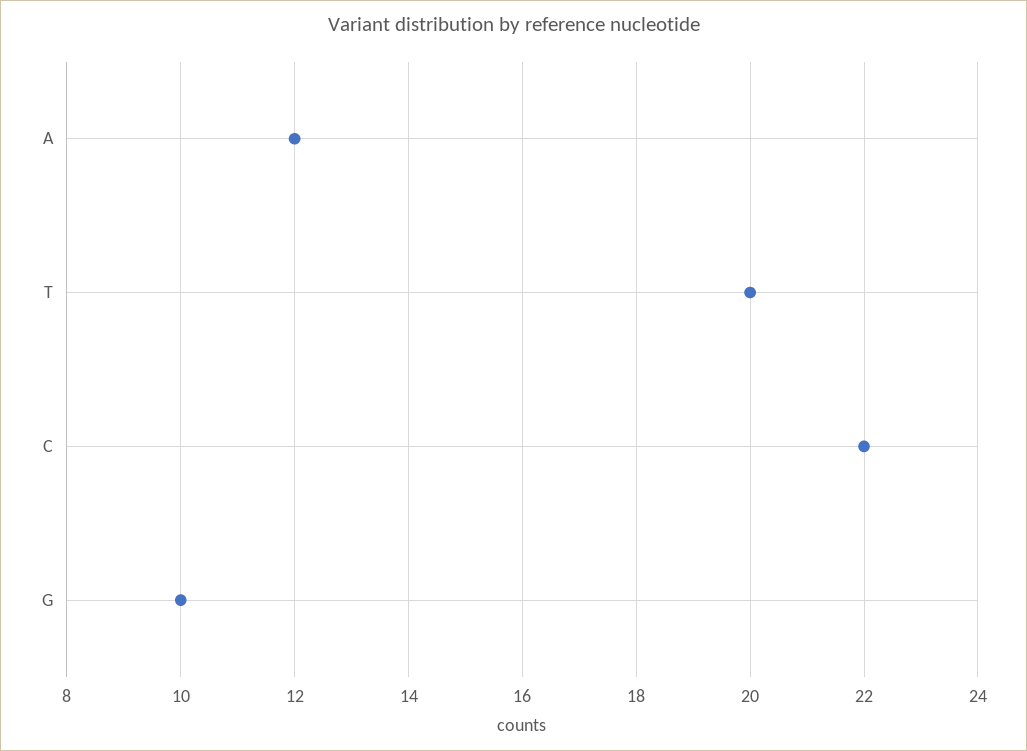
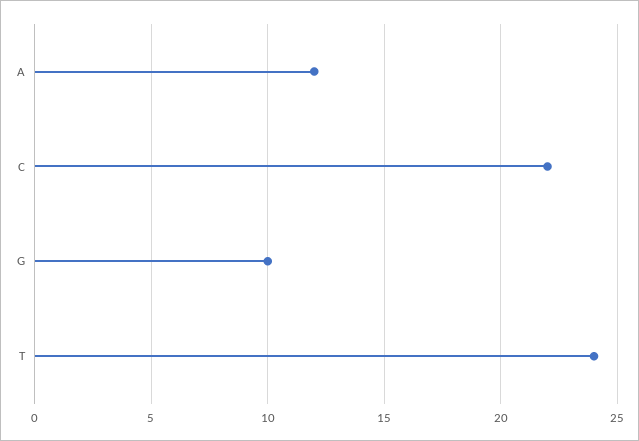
  {
    "A": 12,
-   "T": 20,
+   "T": 24,
    "C": 22,
    "G": 10
  }

